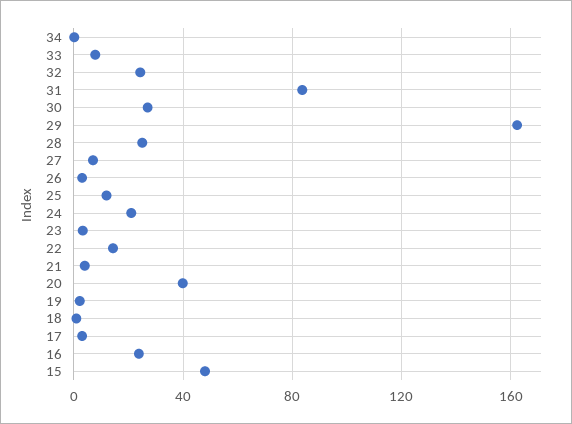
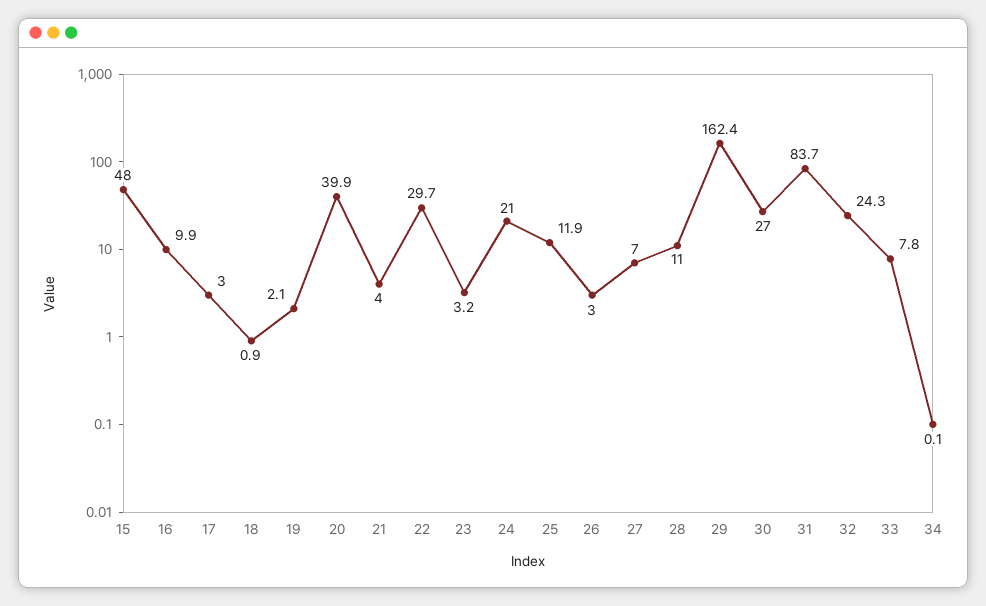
  {
    "34": 0.1,
    "33": 7.8,
    "32": 24.3,
    "31": 83.7,
    "30": 27,
    "29": 162.4,
-   "28": 25,
+   "28": 11,
    "27": 7,
    "26": 3,
    "25": 11.9,
    "24": 21,
    "23": 3.2,
-   "22": 15,
+   "22": 29.7,
    "21": 4,
    "20": 39.9,
    "19": 2.1,
    "18": 0.9,
    "17": 3,
-   "16": 25,
+   "16": 9.9,
    "15": 48
  }

